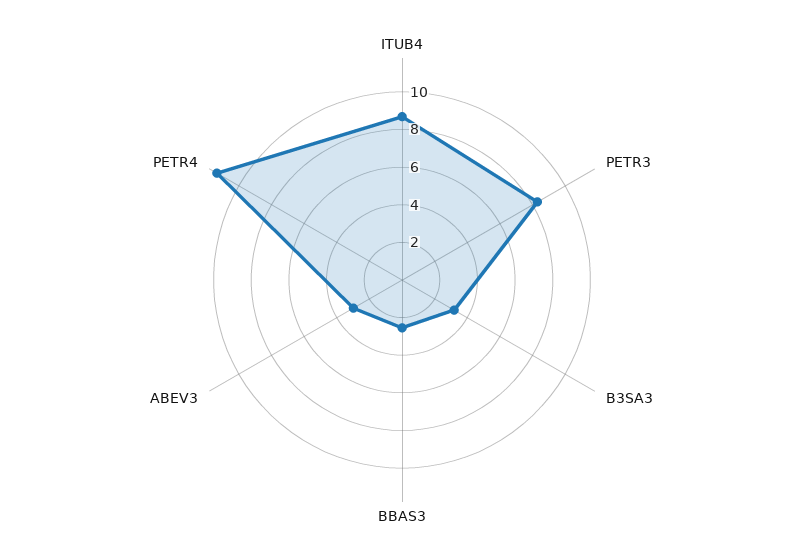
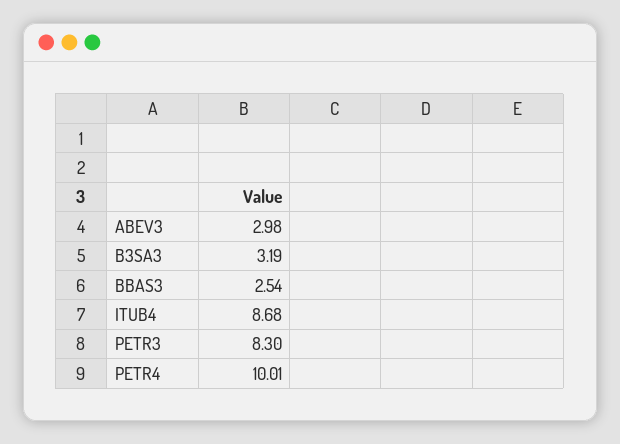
  {
    "ITUB4": 8.68,
    "PETR3": 8.3,
    "B3SA3": 3.19,
    "BBAS3": 2.54,
    "ABEV3": 2.98,
-   "PETR4": 11.5
+   "PETR4": 10.01
  }

